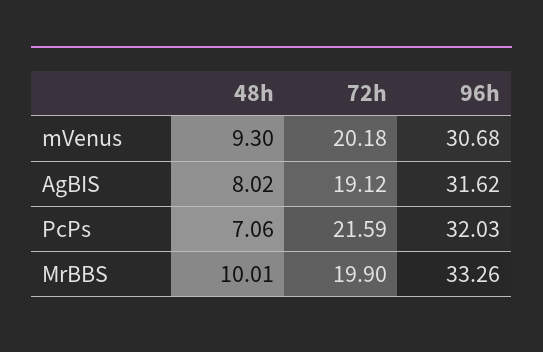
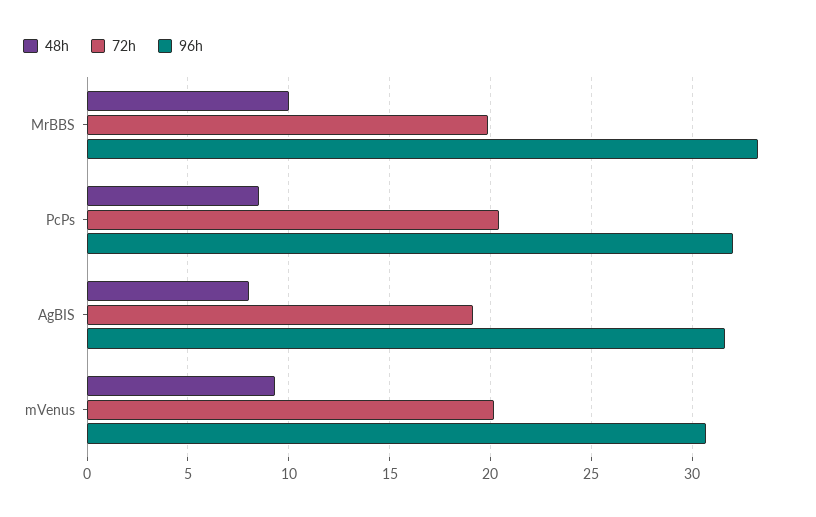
  {
    "48h": {
      "mVenus": 9.3,
      "AgBIS": 8.02,
-     "PcPs": 7.06,
+     "PcPs": 8.5,
      "MrBBS": 10.01
    },
    "72h": {
      "mVenus": 20.18,
      "AgBIS": 19.12,
-     "PcPs": 21.59,
+     "PcPs": 20.5,
      "MrBBS": 19.9
    },
    "96h": {
      "mVenus": 30.68,
      "AgBIS": 31.62,
      "PcPs": 32.03,
      "MrBBS": 33.26
    }
  }

